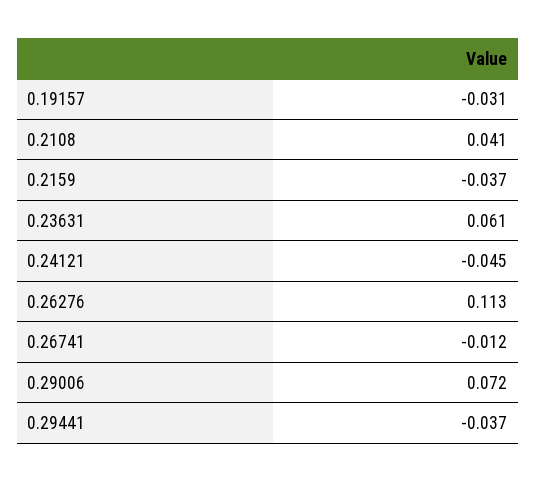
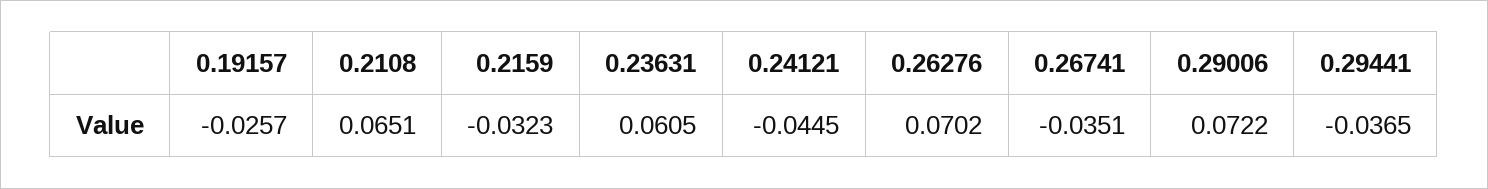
  {
-   "0.19157": -0.031,
+   "0.19157": -0.0257,
-   "0.2108": 0.041,
+   "0.2108": 0.0651,
-   "0.2159": -0.037,
+   "0.2159": -0.0323,
    "0.23631": 0.0605,
    "0.24121": -0.0445,
-   "0.26276": 0.113,
+   "0.26276": 0.0702,
-   "0.26741": -0.012,
+   "0.26741": -0.0351,
    "0.29006": 0.0722,
    "0.29441": -0.0365
  }

